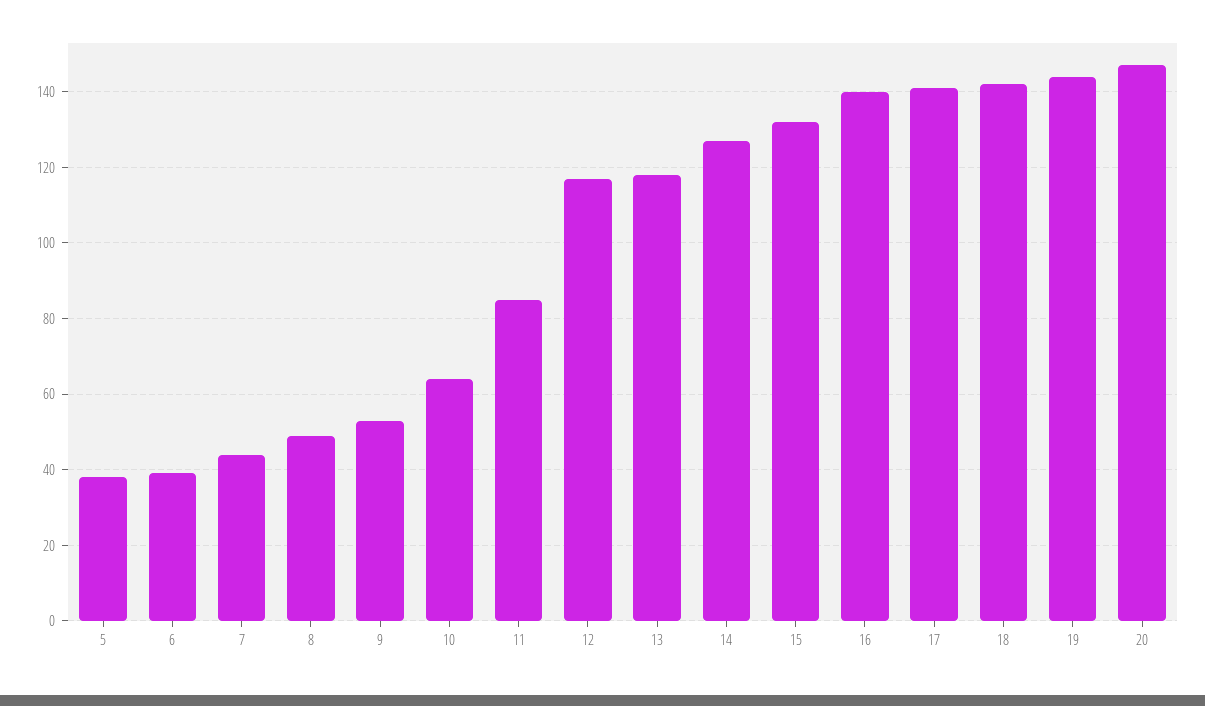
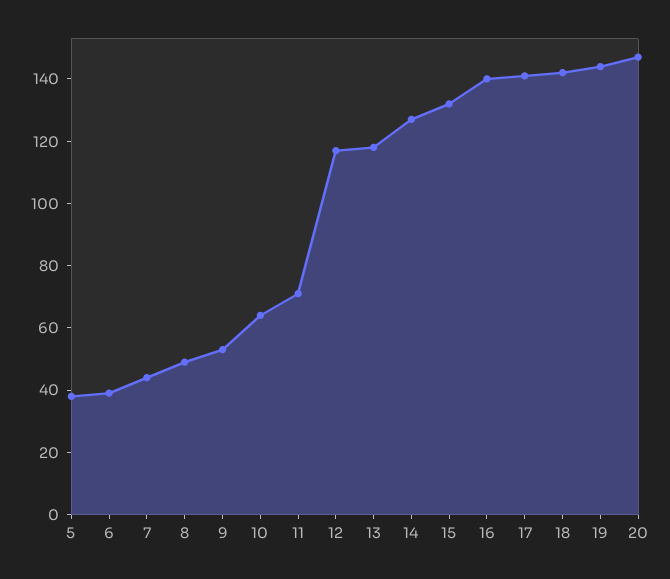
  {
    "5": 40,
    "6": 40,
    "7": 45,
    "8": 50,
    "9": 55,
    "10": 65,
-   "11": 85,
+   "11": 70,
    "12": 115,
    "13": 120,
    "14": 125,
    "15": 130,
    "16": 140,
    "17": 140,
    "18": 140,
    "19": 145,
    "20": 145
  }

